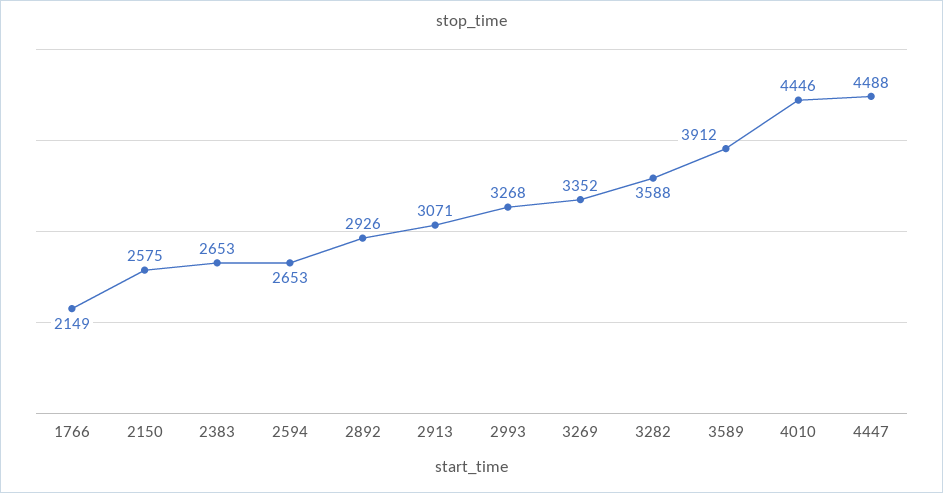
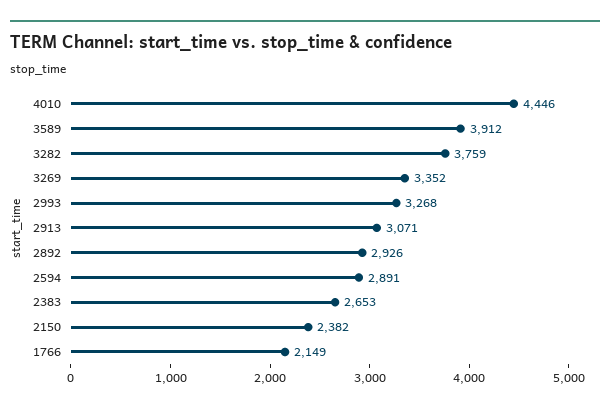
  {
    "1766": 2149,
-   "2150": 2575,
+   "2150": 2382,
    "2383": 2653,
-   "2594": 2653,
+   "2594": 2891,
    "2892": 2926,
    "2913": 3071,
    "2993": 3268,
    "3269": 3352,
-   "3282": 3588,
+   "3282": 3759,
    "3589": 3912,
-   "4010": 4446,
+   "4010": 4446
-   "4447": 4488
  }

